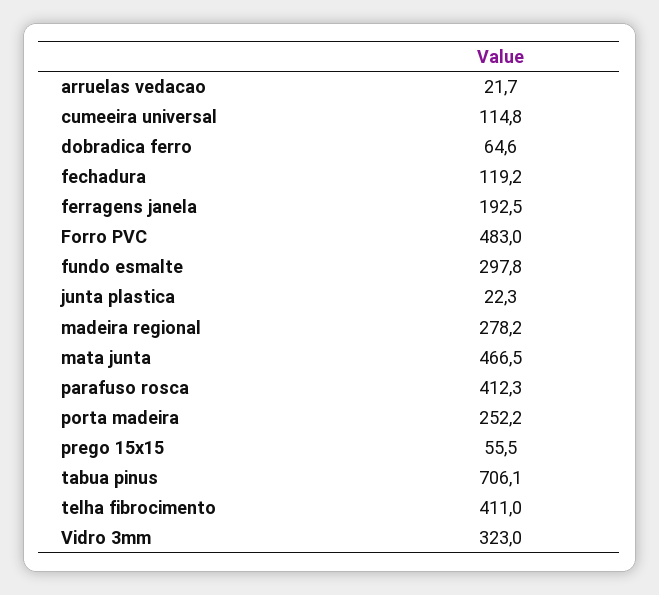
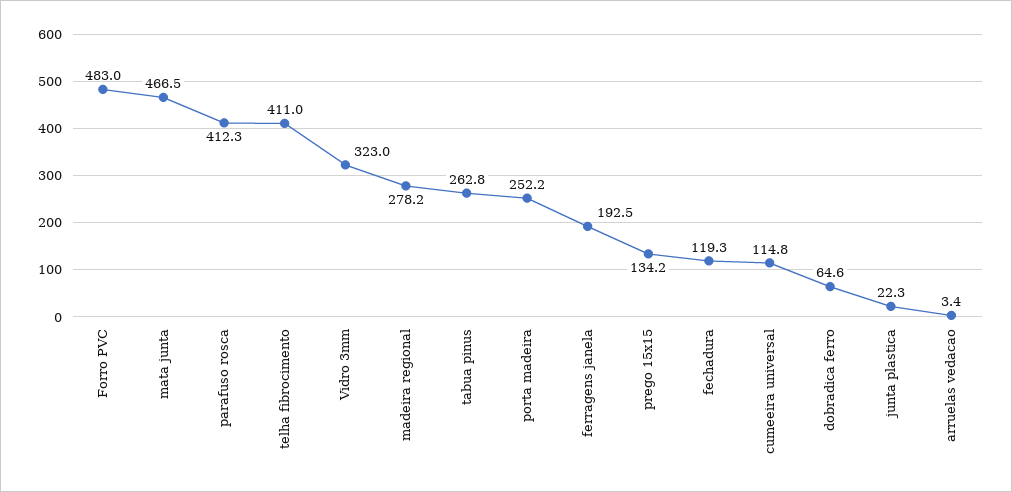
  {
-   "arruelas vedacao": 21.7,
+   "arruelas vedacao": 3.4,
    "cumeeira universal": 114.8,
    "dobradica ferro": 64.6,
-   "fechadura": 119.2,
+   "fechadura": 119.3,
    "ferragens janela": 192.5,
    "Forro PVC": 483,
-   "fundo esmalte": 297.8,
    "junta plastica": 22.3,
    "madeira regional": 278.2,
    "mata junta": 466.5,
    "parafuso rosca": 412.3,
    "porta madeira": 252.2,
-   "prego 15x15": 55.5,
+   "prego 15x15": 134.2,
-   "tabua pinus": 706.1,
+   "tabua pinus": 262.8,
    "telha fibrocimento": 411,
    "Vidro 3mm": 323
  }

